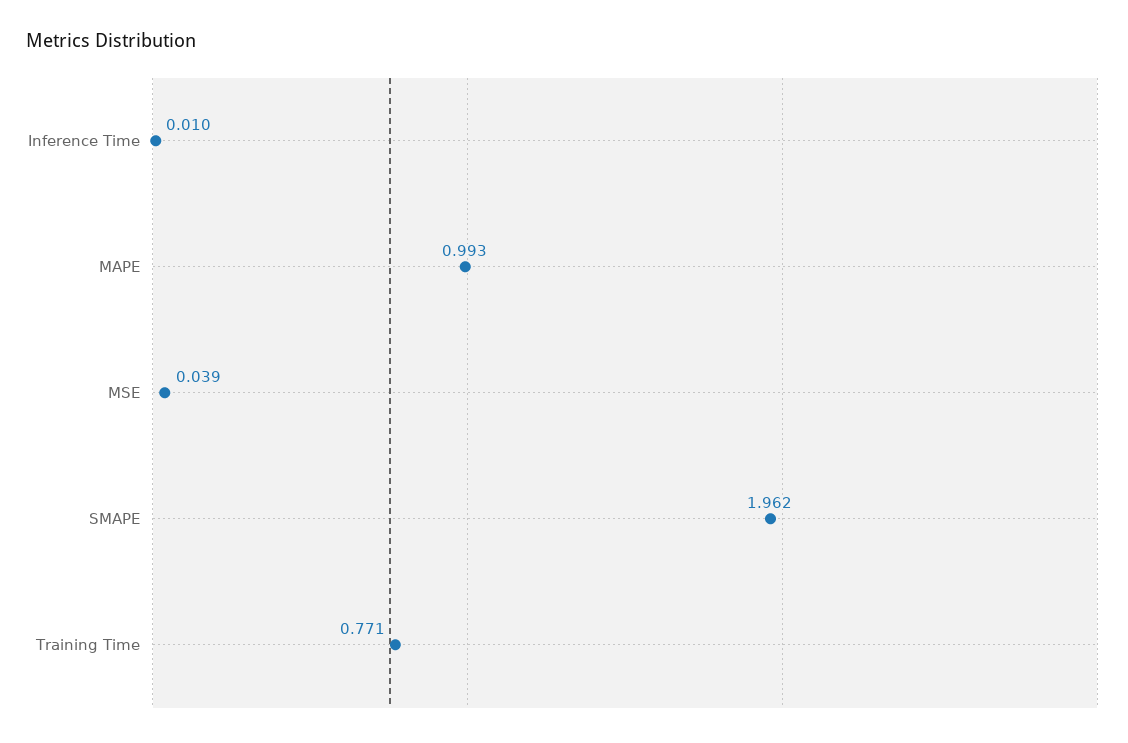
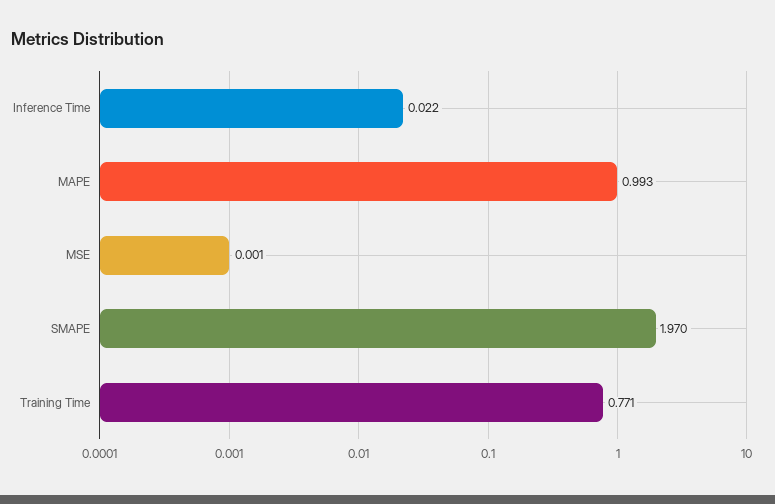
  {
-   "Inference Time": 0.01,
+   "Inference Time": 0.022,
    "MAPE": 0.993,
-   "MSE": 0.039,
+   "MSE": 0.001,
-   "SMAPE": 1.962,
+   "SMAPE": 1.97,
    "Training Time": 0.771
  }

